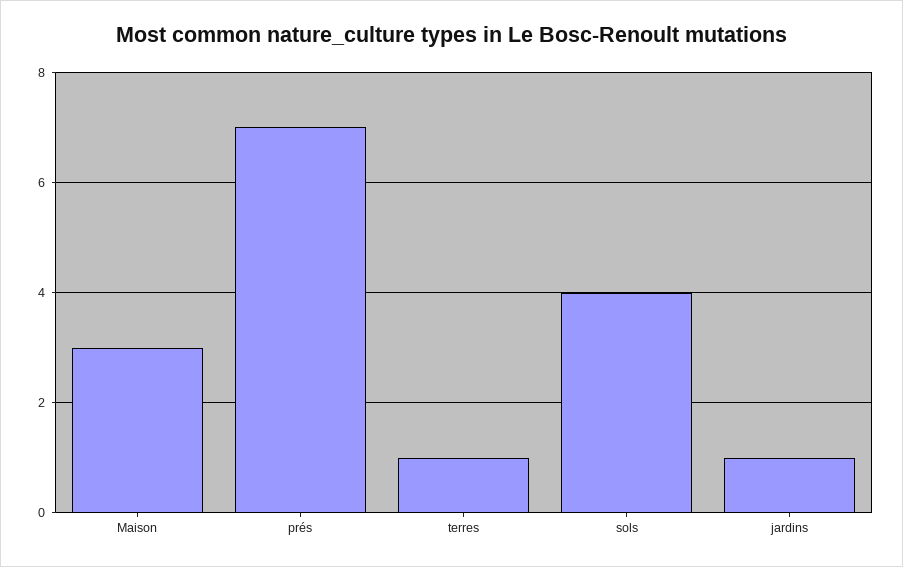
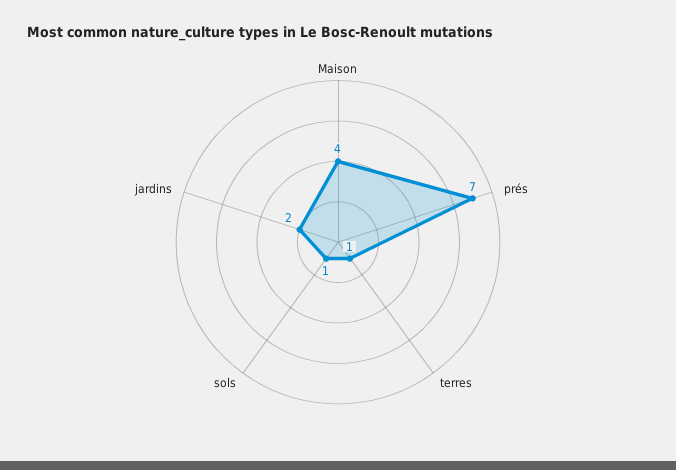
  {
-   "Maison": 3,
+   "Maison": 4,
    "prés": 7,
    "terres": 1,
-   "sols": 4,
+   "sols": 1,
-   "jardins": 1
+   "jardins": 2
  }

